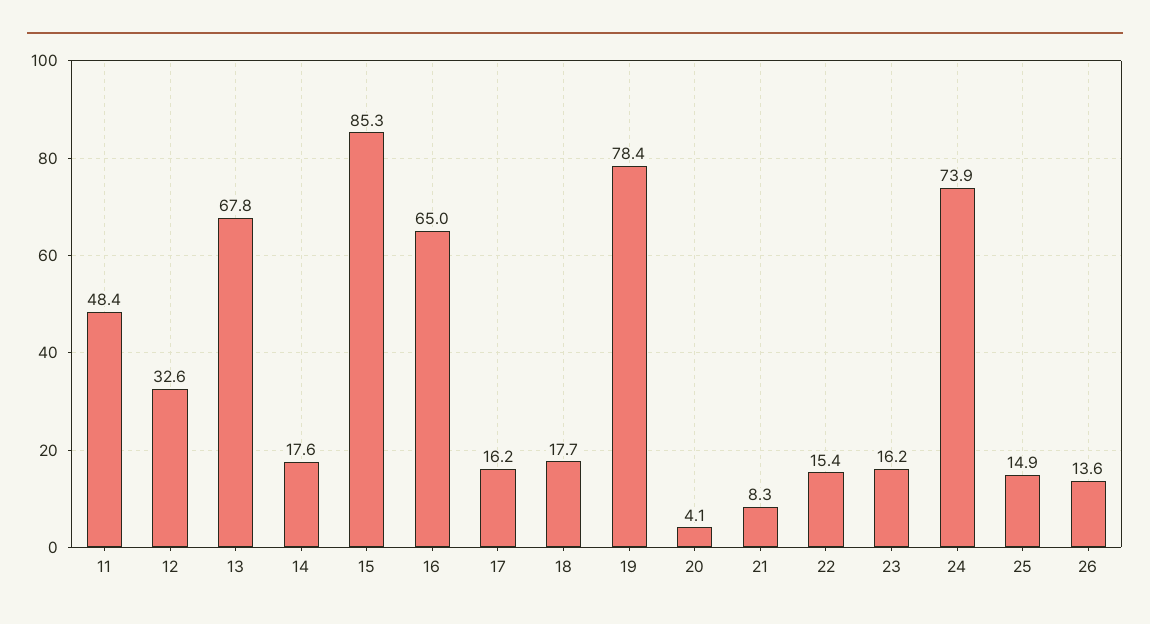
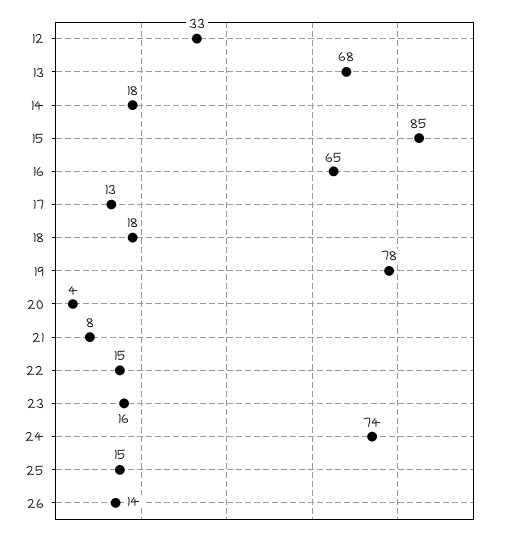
  {
-   "11": 48.4,
    "12": 32.6,
    "13": 67.8,
    "14": 17.6,
    "15": 85.3,
    "16": 65,
-   "17": 16.2,
+   "17": 13,
    "18": 17.7,
    "19": 78.4,
    "20": 4.1,
    "21": 8.3,
    "22": 15.4,
    "23": 16.2,
    "24": 73.9,
    "25": 14.9,
    "26": 13.6
  }

